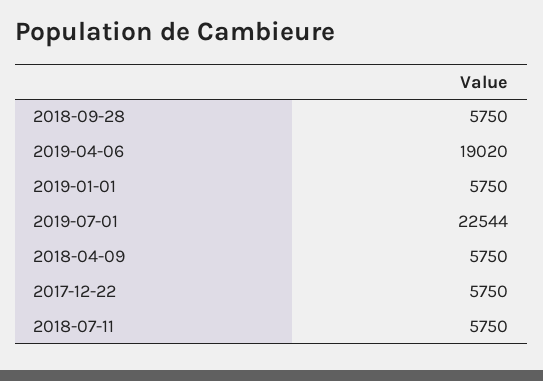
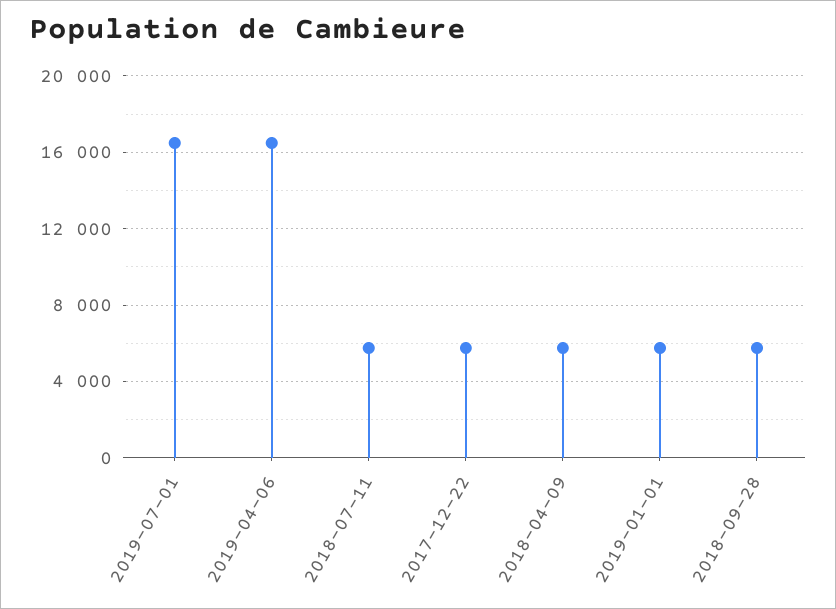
  {
    "2018-09-28": 5750,
-   "2019-04-06": 19020,
+   "2019-04-06": 16500,
    "2019-01-01": 5750,
-   "2019-07-01": 22544,
+   "2019-07-01": 16500,
    "2018-04-09": 5750,
    "2017-12-22": 5750,
    "2018-07-11": 5750
  }

